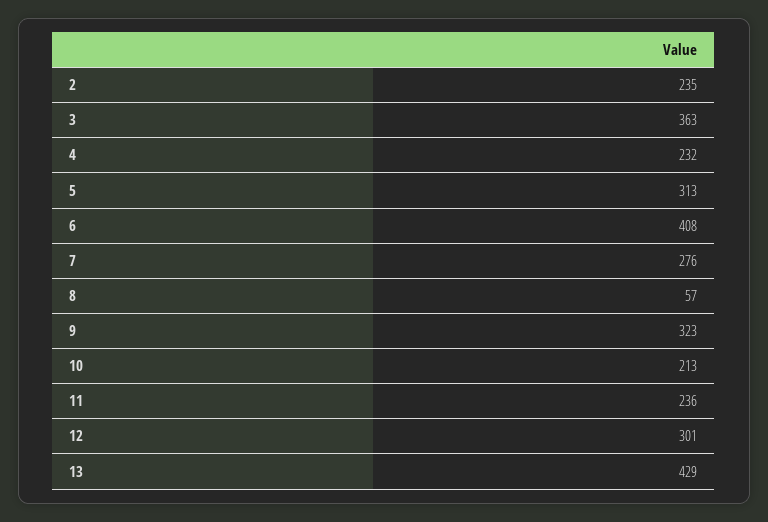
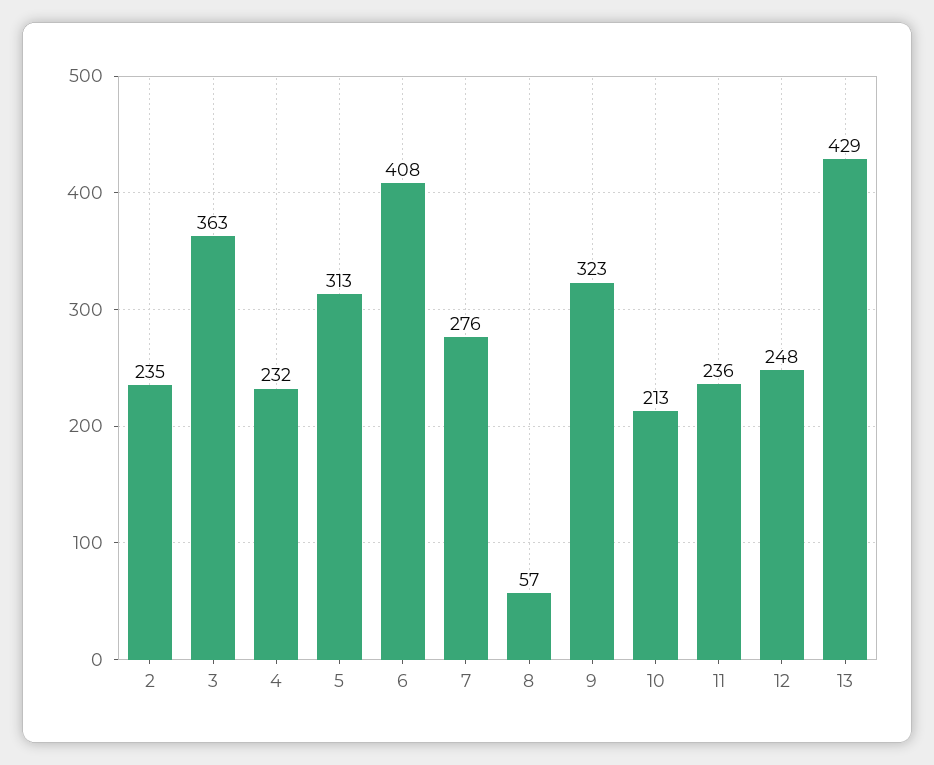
  {
    "2": 235,
    "3": 363,
    "4": 232,
    "5": 313,
    "6": 408,
    "7": 276,
    "8": 57,
    "9": 323,
    "10": 213,
    "11": 236,
-   "12": 301,
+   "12": 248,
    "13": 429
  }

